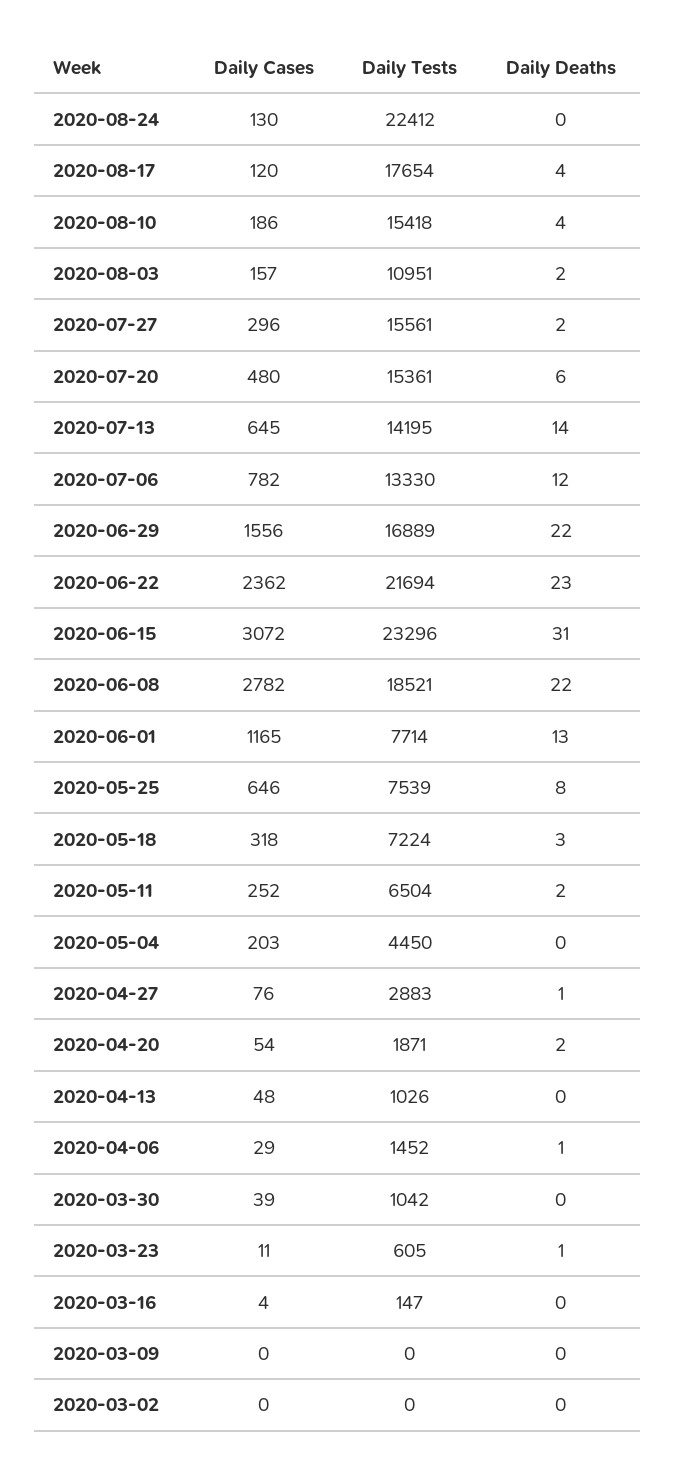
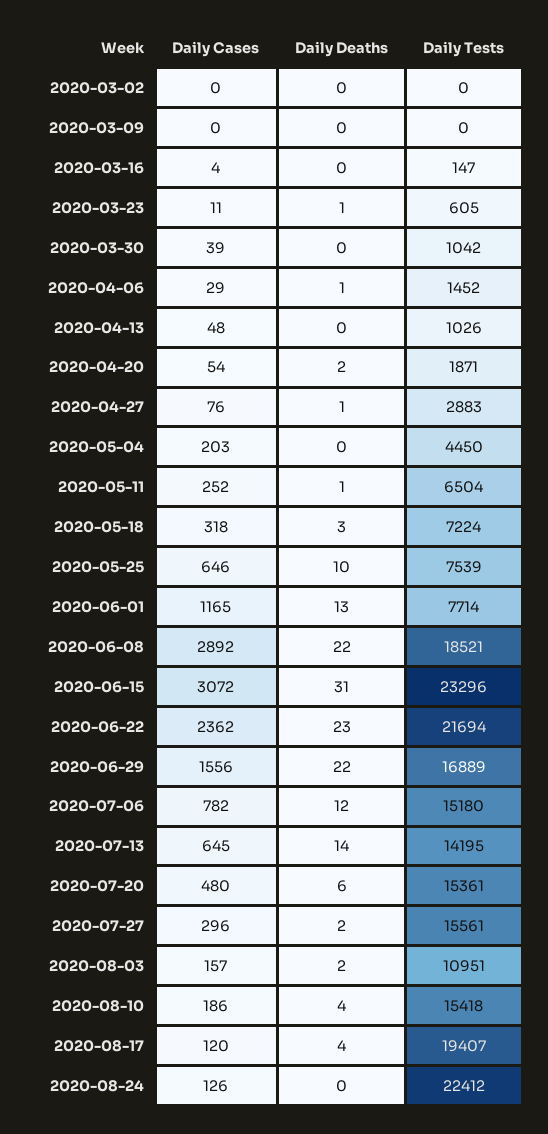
  {
    "Daily Cases": {
-     "2020-08-24": 130,
+     "2020-08-24": 126,
      "2020-08-17": 120,
      "2020-08-10": 186,
      "2020-08-03": 157,
      "2020-07-27": 296,
      "2020-07-20": 480,
      "2020-07-13": 645,
      "2020-07-06": 782,
      "2020-06-29": 1556,
      "2020-06-22": 2362,
      "2020-06-15": 3072,
-     "2020-06-08": 2782,
+     "2020-06-08": 2892,
      "2020-06-01": 1165,
      "2020-05-25": 646,
      "2020-05-18": 318,
      "2020-05-11": 252,
      "2020-05-04": 203,
      "2020-04-27": 76,
      "2020-04-20": 54,
      "2020-04-13": 48,
      "2020-04-06": 29,
      "2020-03-30": 39,
      "2020-03-23": 11,
      "2020-03-16": 4,
      "2020-03-09": 0,
      "2020-03-02": 0
    },
    "Daily Tests": {
      "2020-08-24": 22412,
-     "2020-08-17": 17654,
+     "2020-08-17": 19407,
      "2020-08-10": 15418,
      "2020-08-03": 10951,
      "2020-07-27": 15561,
      "2020-07-20": 15361,
      "2020-07-13": 14195,
-     "2020-07-06": 13330,
+     "2020-07-06": 15180,
      "2020-06-29": 16889,
      "2020-06-22": 21694,
      "2020-06-15": 23296,
      "2020-06-08": 18521,
      "2020-06-01": 7714,
      "2020-05-25": 7539,
      "2020-05-18": 7224,
      "2020-05-11": 6504,
      "2020-05-04": 4450,
      "2020-04-27": 2883,
      "2020-04-20": 1871,
      "2020-04-13": 1026,
      "2020-04-06": 1452,
      "2020-03-30": 1042,
      "2020-03-23": 605,
      "2020-03-16": 147,
      "2020-03-09": 0,
      "2020-03-02": 0
    },
    "Daily Deaths": {
      "2020-08-24": 0,
      "2020-08-17": 4,
      "2020-08-10": 4,
      "2020-08-03": 2,
      "2020-07-27": 2,
      "2020-07-20": 6,
      "2020-07-13": 14,
      "2020-07-06": 12,
      "2020-06-29": 22,
      "2020-06-22": 23,
      "2020-06-15": 31,
      "2020-06-08": 22,
      "2020-06-01": 13,
-     "2020-05-25": 8,
+     "2020-05-25": 10,
      "2020-05-18": 3,
-     "2020-05-11": 2,
+     "2020-05-11": 1,
      "2020-05-04": 0,
      "2020-04-27": 1,
      "2020-04-20": 2,
      "2020-04-13": 0,
      "2020-04-06": 1,
      "2020-03-30": 0,
      "2020-03-23": 1,
      "2020-03-16": 0,
      "2020-03-09": 0,
      "2020-03-02": 0
    }
  }

